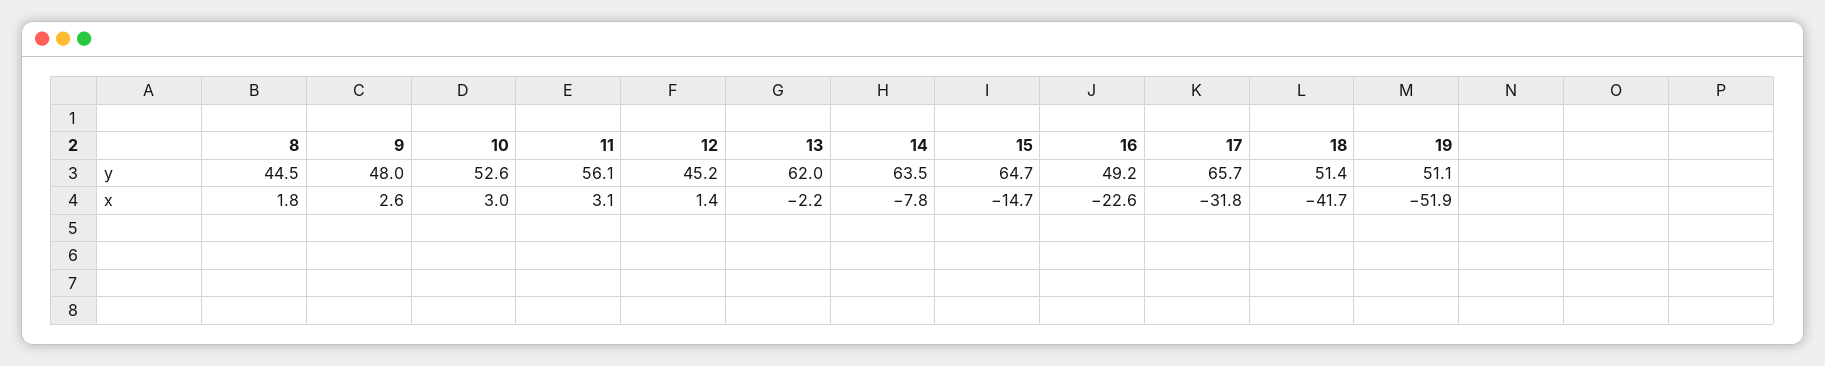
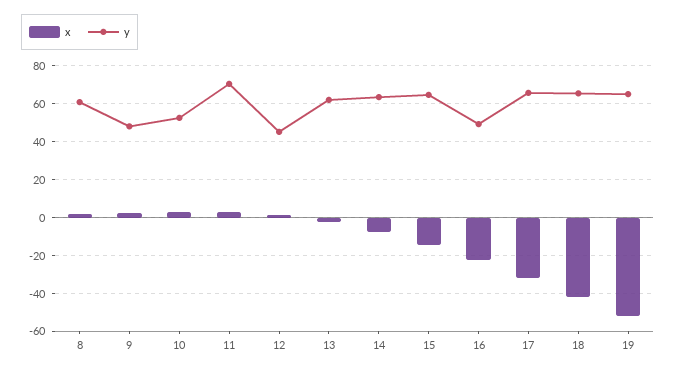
  {
    "y": {
-     "8": 44.5,
+     "8": 60,
      "9": 48,
      "10": 52.6,
-     "11": 56.1,
+     "11": 70,
      "12": 45.2,
      "13": 62,
      "14": 63.5,
      "15": 64.7,
      "16": 49.2,
      "17": 65.7,
-     "18": 51.4,
+     "18": 65,
-     "19": 51.1
+     "19": 65
    },
    "x": {
      "8": 1.8,
      "9": 2.6,
      "10": 3,
      "11": 3.1,
      "12": 1.4,
      "13": -2.2,
      "14": -7.8,
      "15": -14.7,
      "16": -22.6,
      "17": -31.8,
      "18": -41.7,
      "19": -51.9
    }
  }

